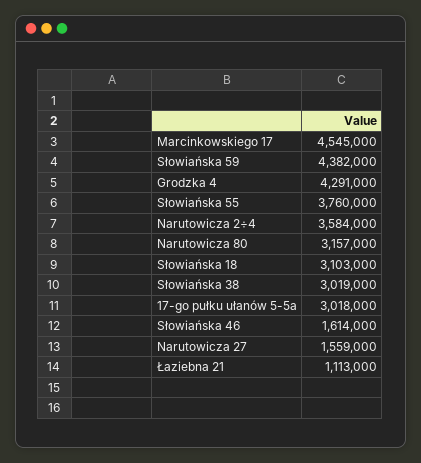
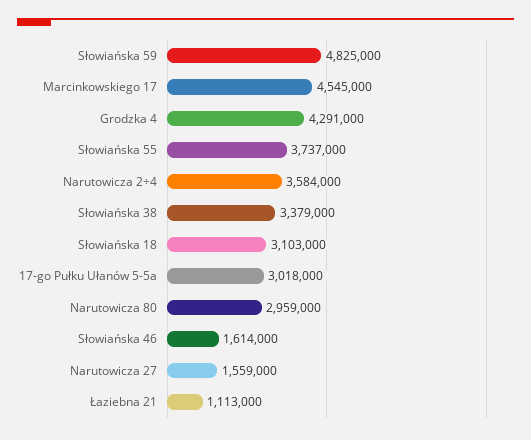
  {
    "Marcinkowskiego 17": 4545000,
-   "Słowiańska 59": 4382000,
+   "Słowiańska 59": 4825000,
    "Grodzka 4": 4291000,
-   "Słowiańska 55": 3760000,
+   "Słowiańska 55": 3737000,
    "Narutowicza 2÷4": 3584000,
-   "Narutowicza 80": 3157000,
+   "Narutowicza 80": 2959000,
    "Słowiańska 18": 3103000,
-   "Słowiańska 38": 3019000,
+   "Słowiańska 38": 3379000,
    "17-go pułku ułanów 5-5a": 3018000,
    "Słowiańska 46": 1614000,
    "Narutowicza 27": 1559000,
    "Łaziebna 21": 1113000
  }

